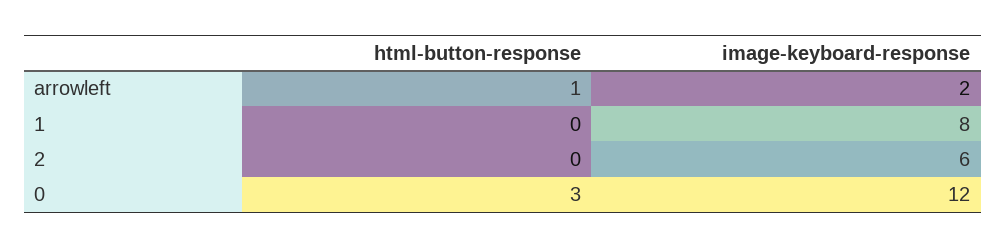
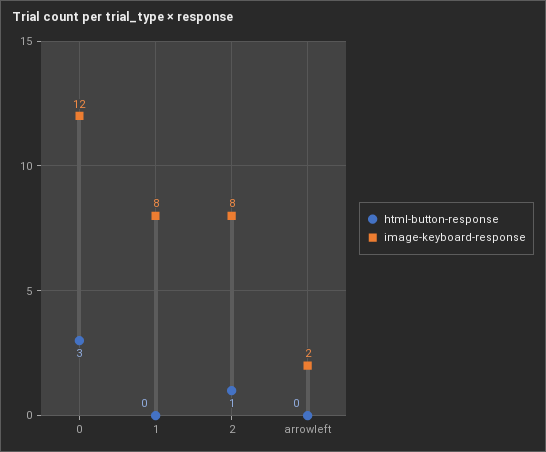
  {
    "html-button-response": {
-     "arrowleft": 1,
+     "arrowleft": 0,
      "1": 0,
-     "2": 0,
+     "2": 1,
      "0": 3
    },
    "image-keyboard-response": {
      "arrowleft": 2,
      "1": 8,
-     "2": 6,
+     "2": 8,
      "0": 12
    }
  }

